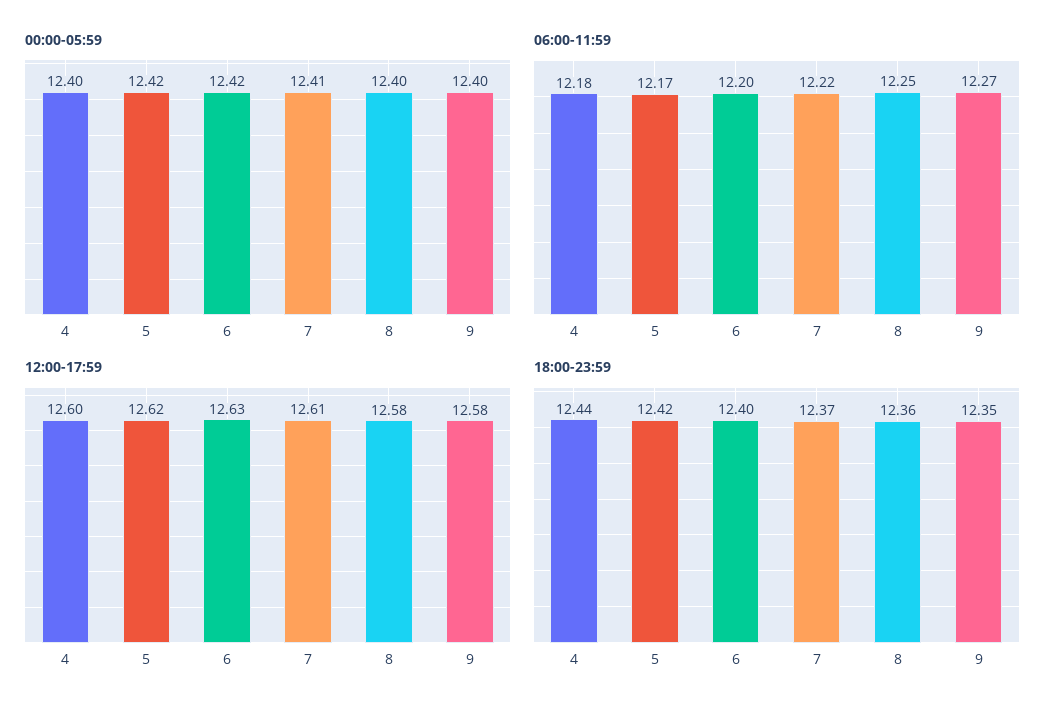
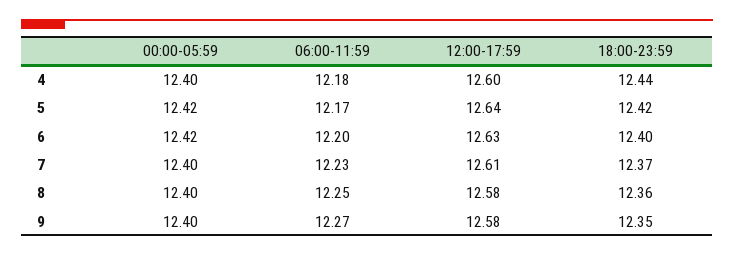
  {
    "00:00-05:59": {
      "4": 12.4,
      "5": 12.42,
      "6": 12.42,
-     "7": 12.41,
+     "7": 12.4,
      "8": 12.4,
      "9": 12.4
    },
    "06:00-11:59": {
      "4": 12.18,
      "5": 12.17,
      "6": 12.2,
-     "7": 12.22,
+     "7": 12.23,
      "8": 12.25,
      "9": 12.27
    },
    "12:00-17:59": {
      "4": 12.6,
-     "5": 12.62,
+     "5": 12.64,
      "6": 12.63,
      "7": 12.61,
      "8": 12.58,
      "9": 12.58
    },
    "18:00-23:59": {
      "4": 12.44,
      "5": 12.42,
      "6": 12.4,
      "7": 12.37,
      "8": 12.36,
      "9": 12.35
    }
  }

